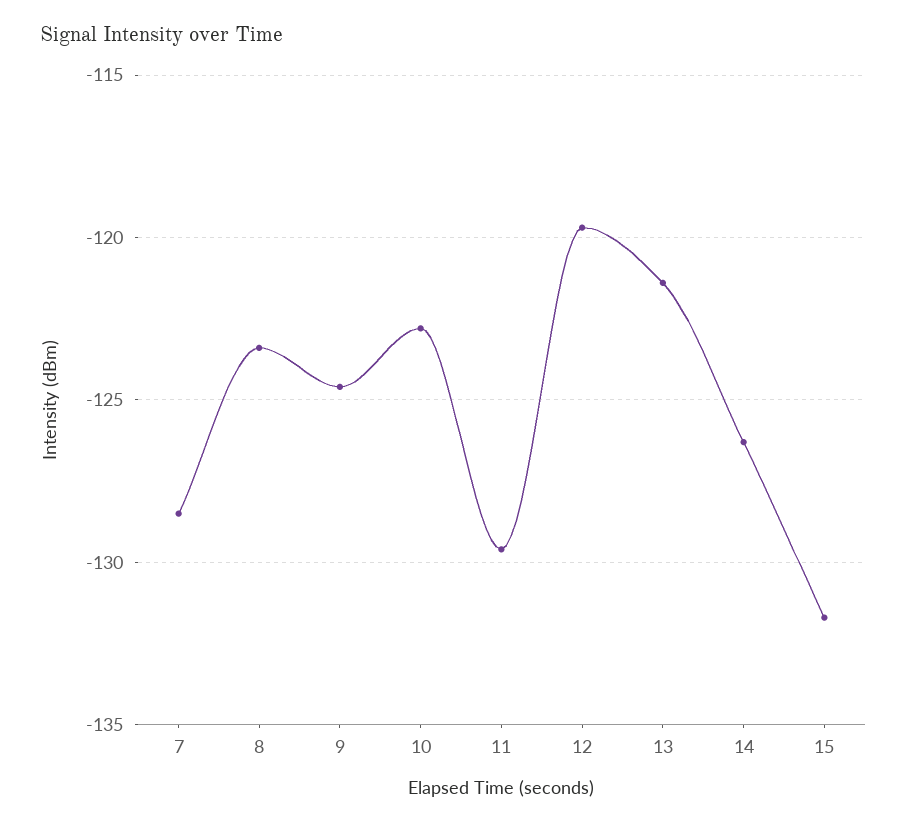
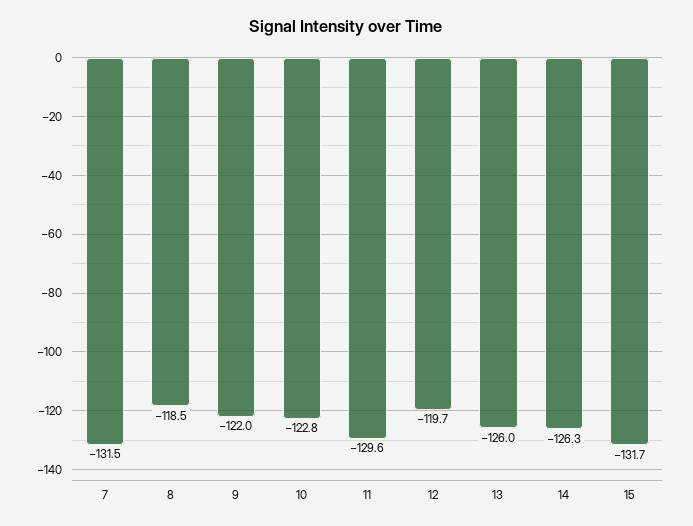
  {
-   "7": -128.5,
+   "7": -131.5,
-   "8": -123.5,
+   "8": -118.5,
-   "9": -124.5,
+   "9": -122,
    "10": -122.8,
    "11": -129.6,
    "12": -119.7,
-   "13": -121.5,
+   "13": -126,
    "14": -126.3,
    "15": -131.7
  }

